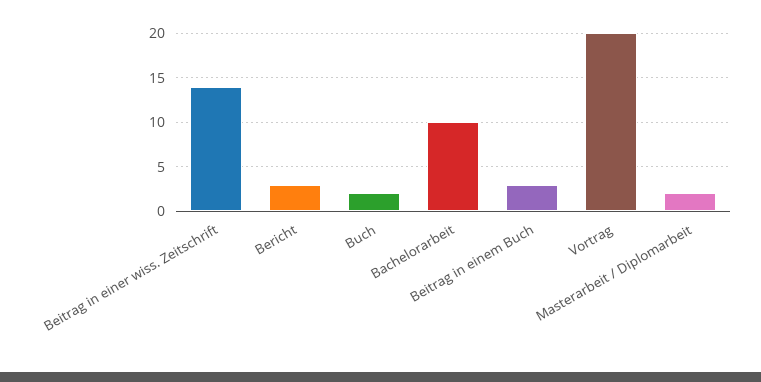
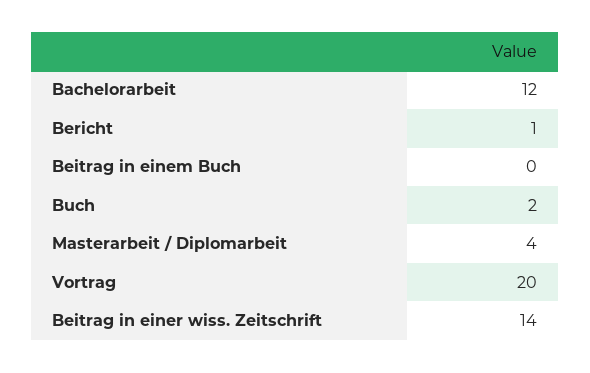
  {
    "Beitrag in einer wiss. Zeitschrift": 14,
-   "Bericht": 3,
+   "Bericht": 1,
    "Buch": 2,
-   "Bachelorarbeit": 10,
+   "Bachelorarbeit": 12,
-   "Beitrag in einem Buch": 3,
+   "Beitrag in einem Buch": 0,
    "Vortrag": 20,
-   "Masterarbeit / Diplomarbeit": 2
+   "Masterarbeit / Diplomarbeit": 4
  }

